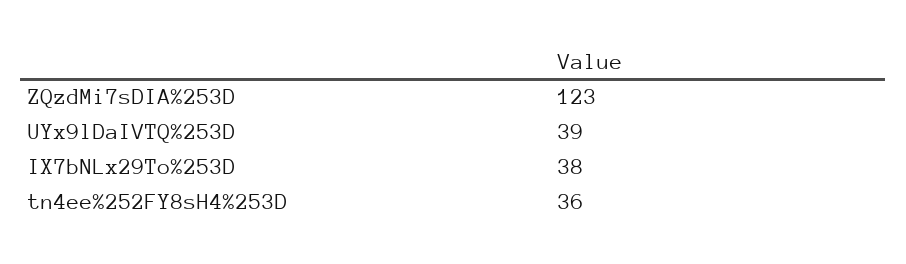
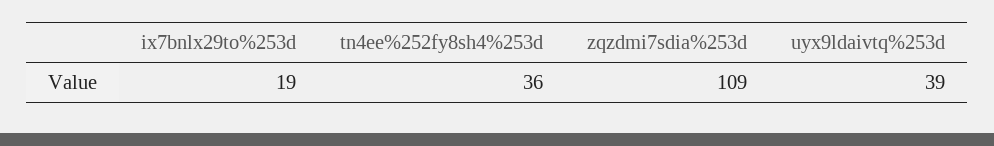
  {
-   "ZQzdMi7sDIA%253D": 123,
+   "ZQzdMi7sDIA%253D": 109,
    "UYx9lDaIVTQ%253D": 39,
-   "IX7bNLx29To%253D": 38,
+   "IX7bNLx29To%253D": 19,
    "tn4ee%252FY8sH4%253D": 36
  }

